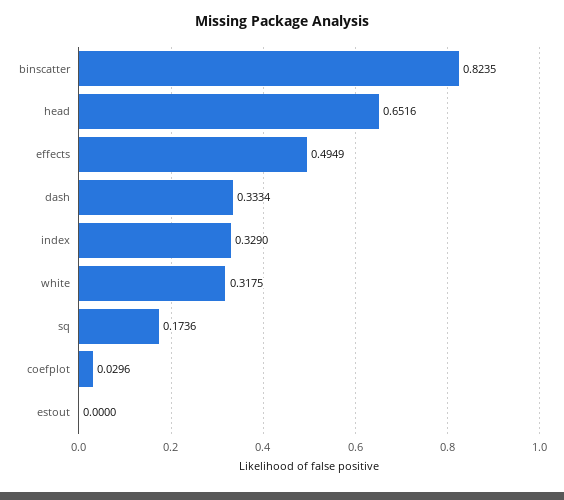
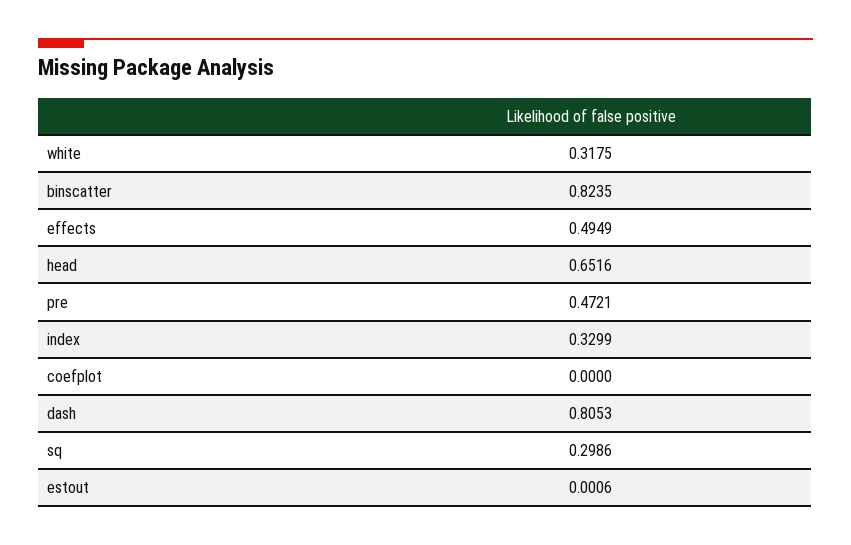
  {
    "binscatter": 0.8235,
    "head": 0.6516,
    "effects": 0.4949,
-   "dash": 0.3334,
+   "dash": 0.8053,
-   "index": 0.329,
+   "index": 0.3299,
    "white": 0.3175,
-   "sq": 0.1736,
+   "sq": 0.2986,
-   "coefplot": 0.0296,
+   "coefplot": 0,
-   "estout": 0
+   "estout": 0.0006,
+   "pre": 0.4721
  }

